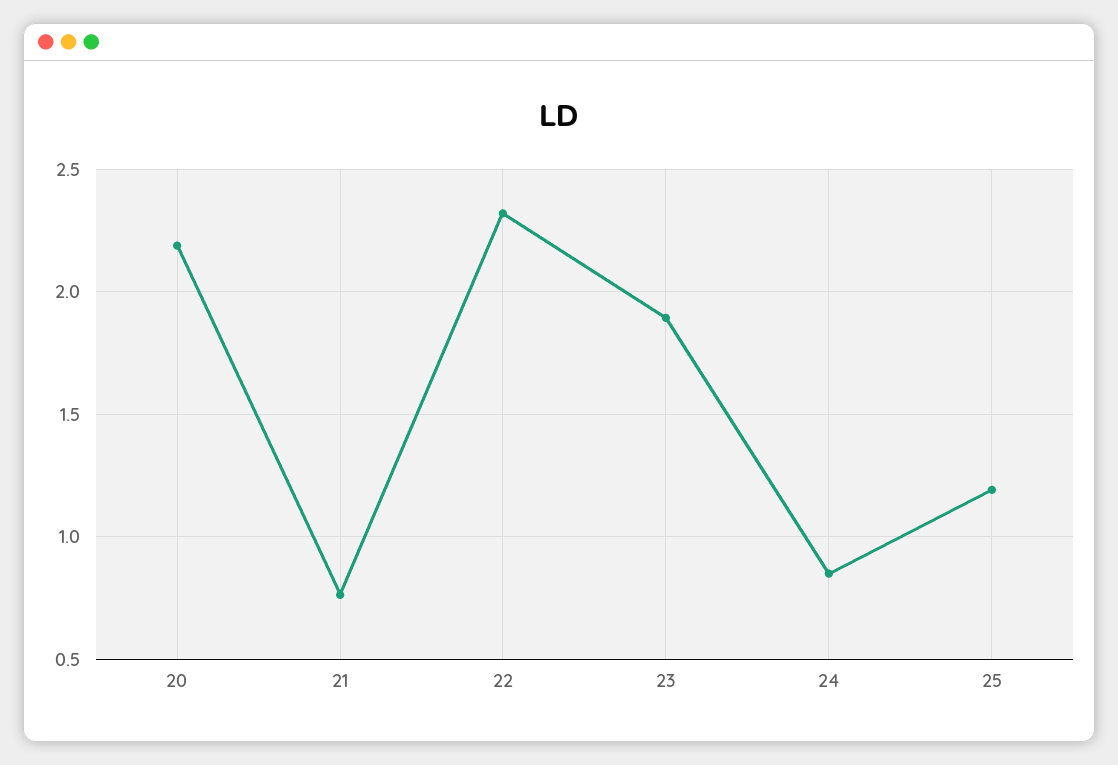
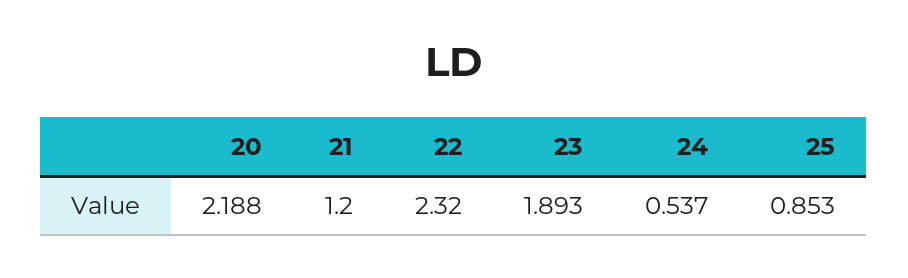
  {
    "20": 2.188,
-   "21": 0.75,
+   "21": 1.2,
    "22": 2.32,
    "23": 1.893,
-   "24": 0.85,
+   "24": 0.537,
-   "25": 1.2
+   "25": 0.853
  }

